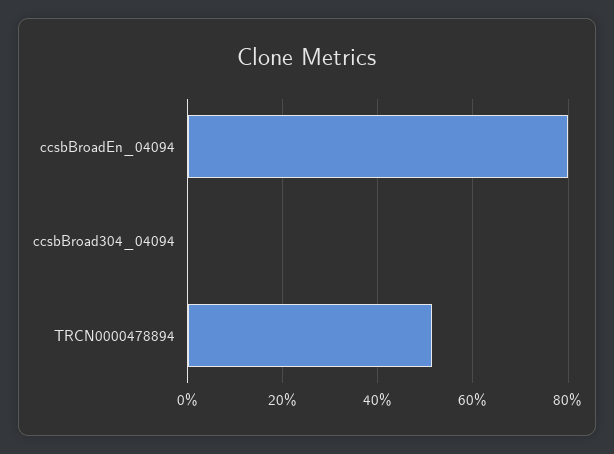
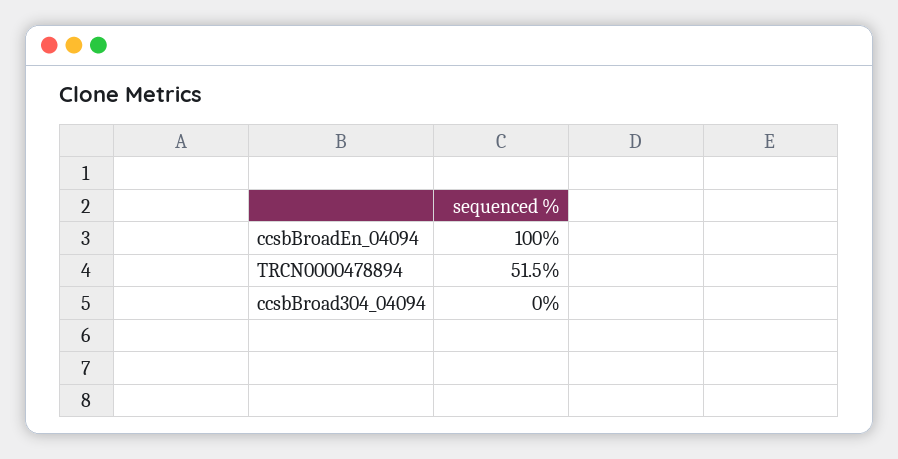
  {
-   "ccsbBroadEn_04094": 80,
+   "ccsbBroadEn_04094": 100,
    "ccsbBroad304_04094": 0,
    "TRCN0000478894": 51.5
  }

